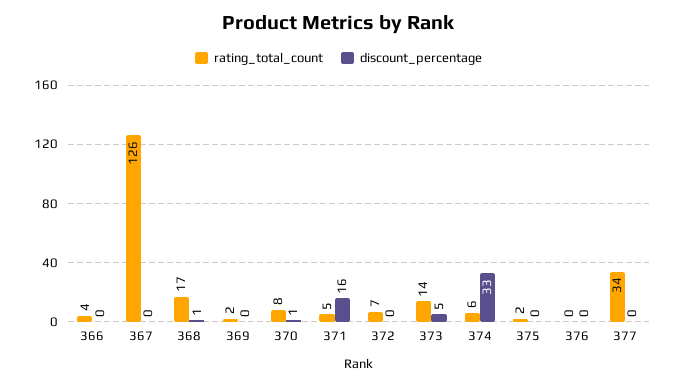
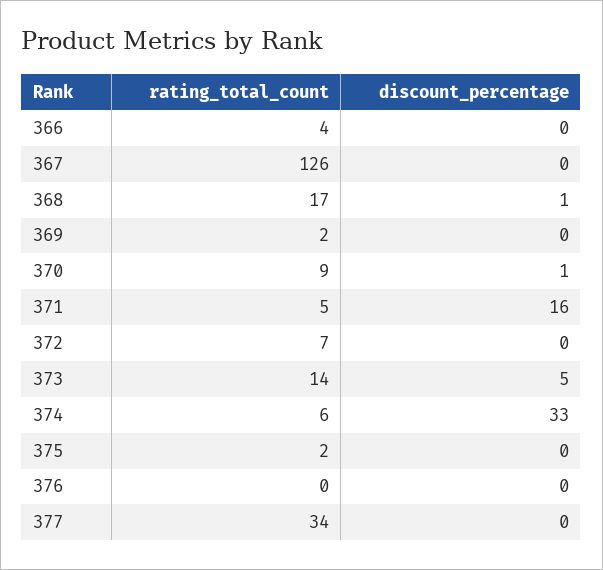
  {
    "rating_total_count": {
      "366": 4,
      "367": 126,
      "368": 17,
      "369": 2,
-     "370": 8,
+     "370": 9,
      "371": 5,
      "372": 7,
      "373": 14,
      "374": 6,
      "375": 2,
      "376": 0,
      "377": 34
    },
    "discount_percentage": {
      "366": 0,
      "367": 0,
      "368": 1,
      "369": 0,
      "370": 1,
      "371": 16,
      "372": 0,
      "373": 5,
      "374": 33,
      "375": 0,
      "376": 0,
      "377": 0
    }
  }

